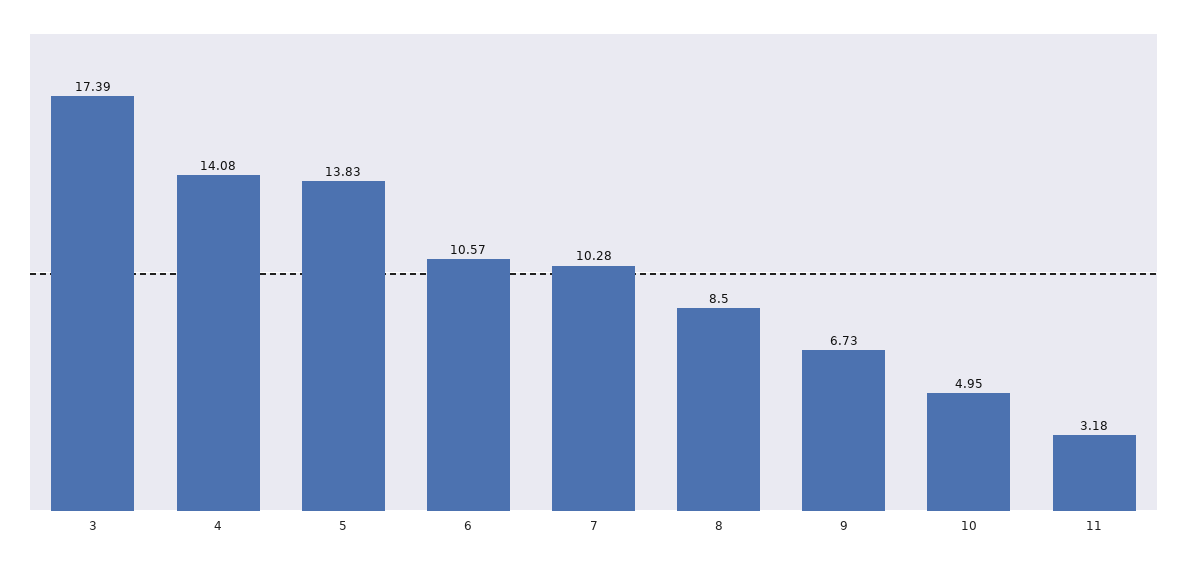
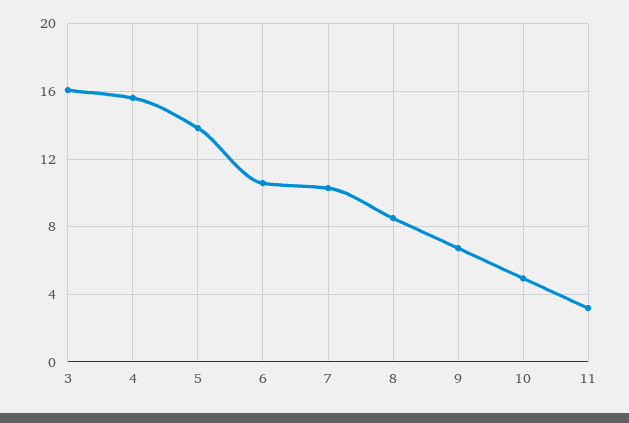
  {
-   "3": 17.39,
+   "3": 16,
-   "4": 14.08,
+   "4": 15.5,
    "5": 13.83,
    "6": 10.57,
    "7": 10.28,
    "8": 8.5,
    "9": 6.73,
    "10": 4.95,
    "11": 3.18
  }

